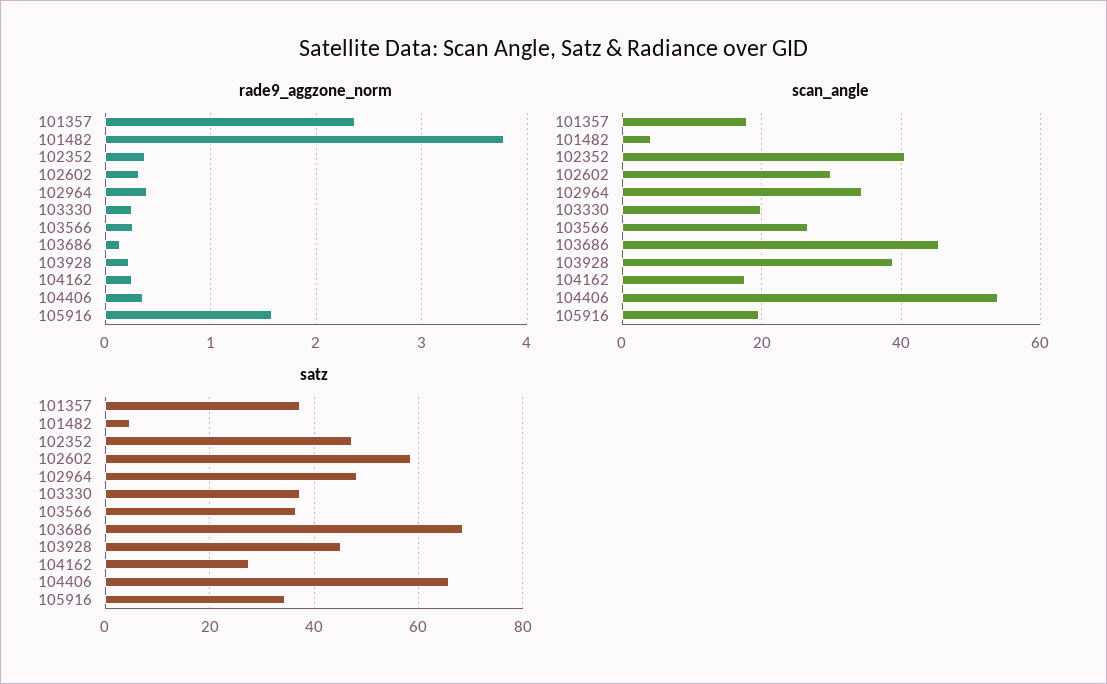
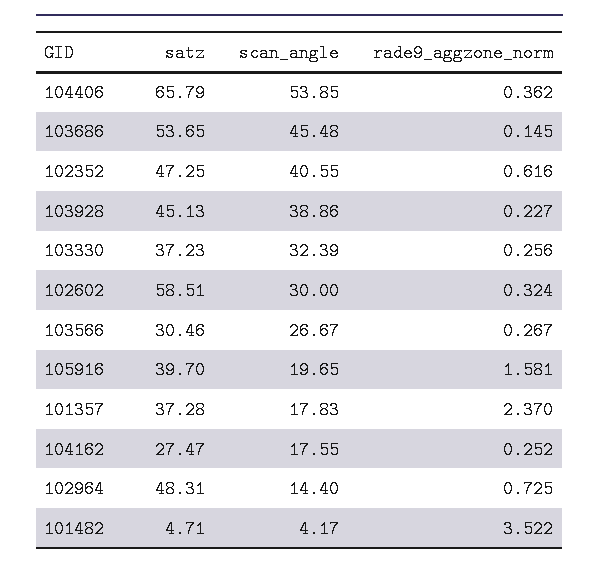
  {
    "rade9_aggzone_norm": {
      "101357": 2.37,
-     "101482": 3.8,
+     "101482": 3.522,
-     "102352": 0.4,
+     "102352": 0.616,
      "102602": 0.324,
-     "102964": 0.4,
+     "102964": 0.725,
      "103330": 0.256,
      "103566": 0.267,
      "103686": 0.145,
      "103928": 0.227,
      "104162": 0.252,
      "104406": 0.362,
      "105916": 1.581
    },
    "scan_angle": {
      "101357": 17.83,
      "101482": 4.17,
      "102352": 40.55,
      "102602": 30,
-     "102964": 34,
+     "102964": 14.4,
-     "103330": 20,
+     "103330": 32.39,
      "103566": 26.67,
      "103686": 45.48,
      "103928": 38.86,
      "104162": 17.55,
      "104406": 53.85,
      "105916": 19.65
    },
    "satz": {
      "101357": 37.28,
      "101482": 4.71,
      "102352": 47.25,
      "102602": 58.51,
      "102964": 48.31,
      "103330": 37.23,
-     "103566": 36,
+     "103566": 30.46,
-     "103686": 68,
+     "103686": 53.65,
      "103928": 45.13,
      "104162": 27.47,
      "104406": 65.79,
-     "105916": 34
+     "105916": 39.7
    }
  }

